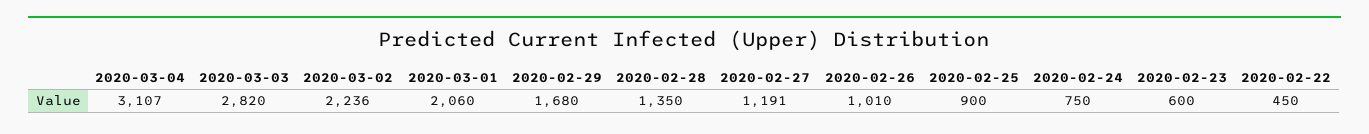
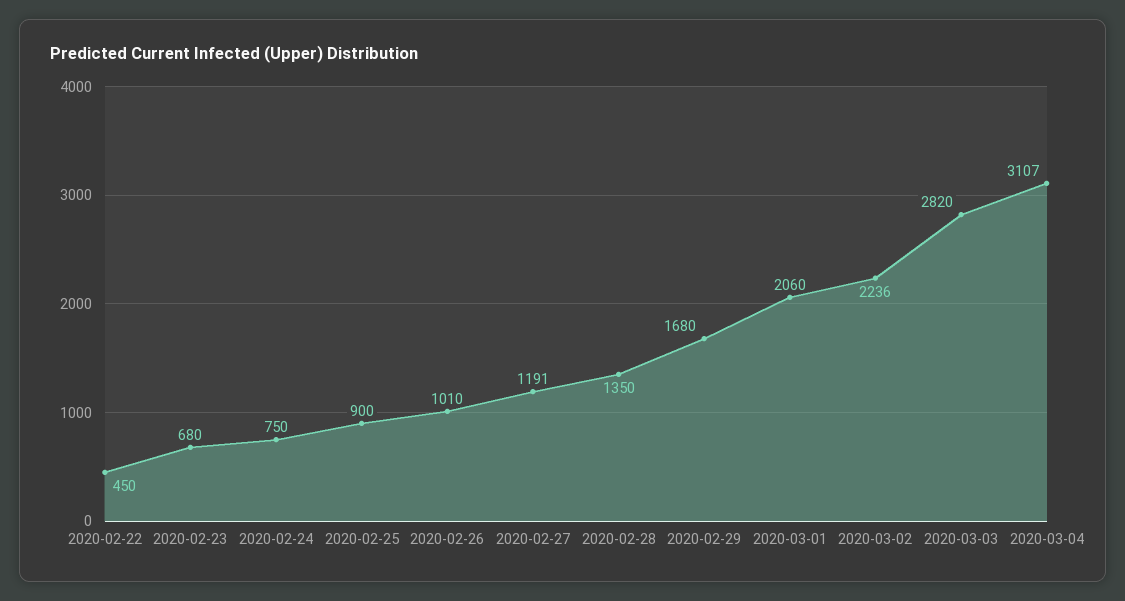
  {
    "2020-03-04": 3107,
    "2020-03-03": 2820,
    "2020-03-02": 2236,
    "2020-03-01": 2060,
    "2020-02-29": 1680,
    "2020-02-28": 1350,
    "2020-02-27": 1191,
    "2020-02-26": 1010,
    "2020-02-25": 900,
    "2020-02-24": 750,
-   "2020-02-23": 600,
+   "2020-02-23": 680,
    "2020-02-22": 450
  }

